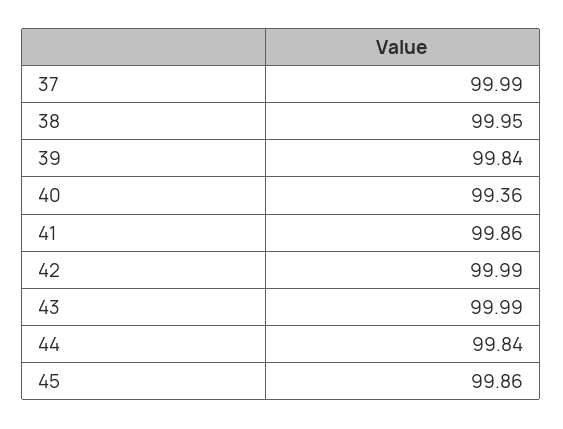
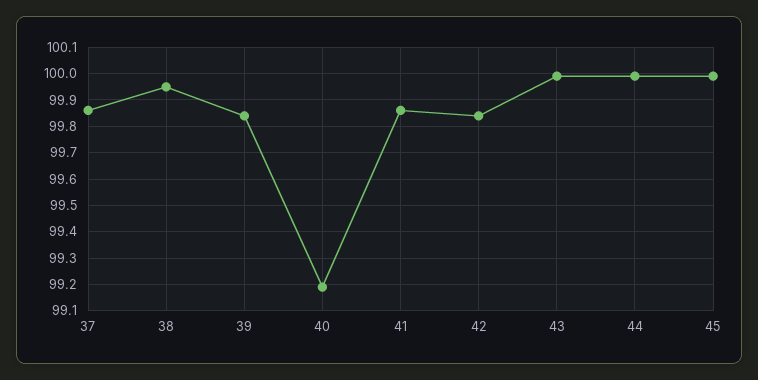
  {
-   "37": 99.99,
+   "37": 99.85,
    "38": 99.95,
    "39": 99.84,
-   "40": 99.36,
+   "40": 99.2,
    "41": 99.86,
-   "42": 99.99,
+   "42": 99.85,
    "43": 99.99,
-   "44": 99.84,
+   "44": 100,
-   "45": 99.86
+   "45": 100
  }

